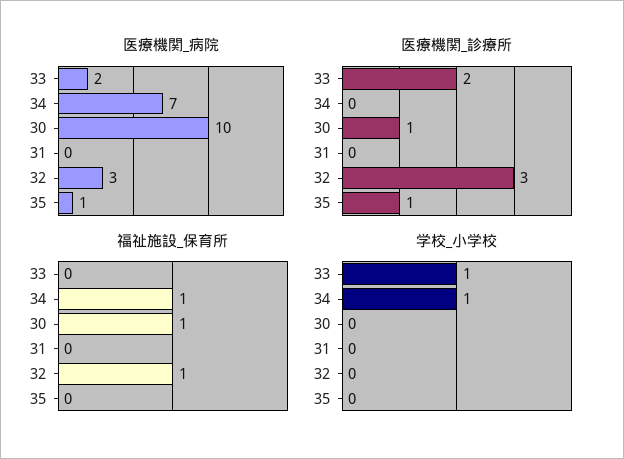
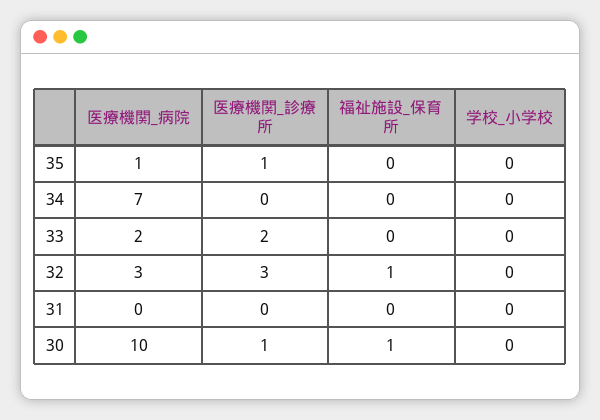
  {
    "医療機関_病院": {
      "33": 2,
      "34": 7,
      "30": 10,
      "31": 0,
      "32": 3,
      "35": 1
    },
    "医療機関_診療所": {
      "33": 2,
      "34": 0,
      "30": 1,
      "31": 0,
      "32": 3,
      "35": 1
    },
    "福祉施設_保育所": {
      "33": 0,
-     "34": 1,
+     "34": 0,
      "30": 1,
      "31": 0,
      "32": 1,
      "35": 0
    },
    "学校_小学校": {
-     "33": 1,
+     "33": 0,
-     "34": 1,
+     "34": 0,
      "30": 0,
      "31": 0,
      "32": 0,
      "35": 0
    }
  }

